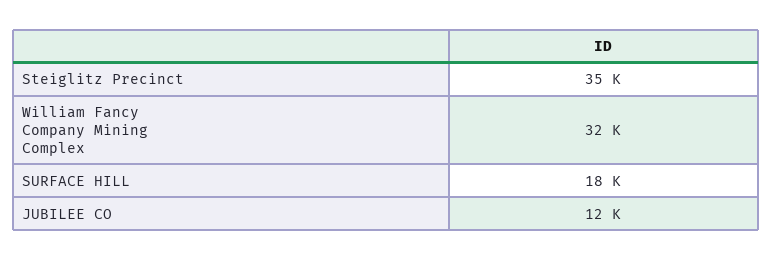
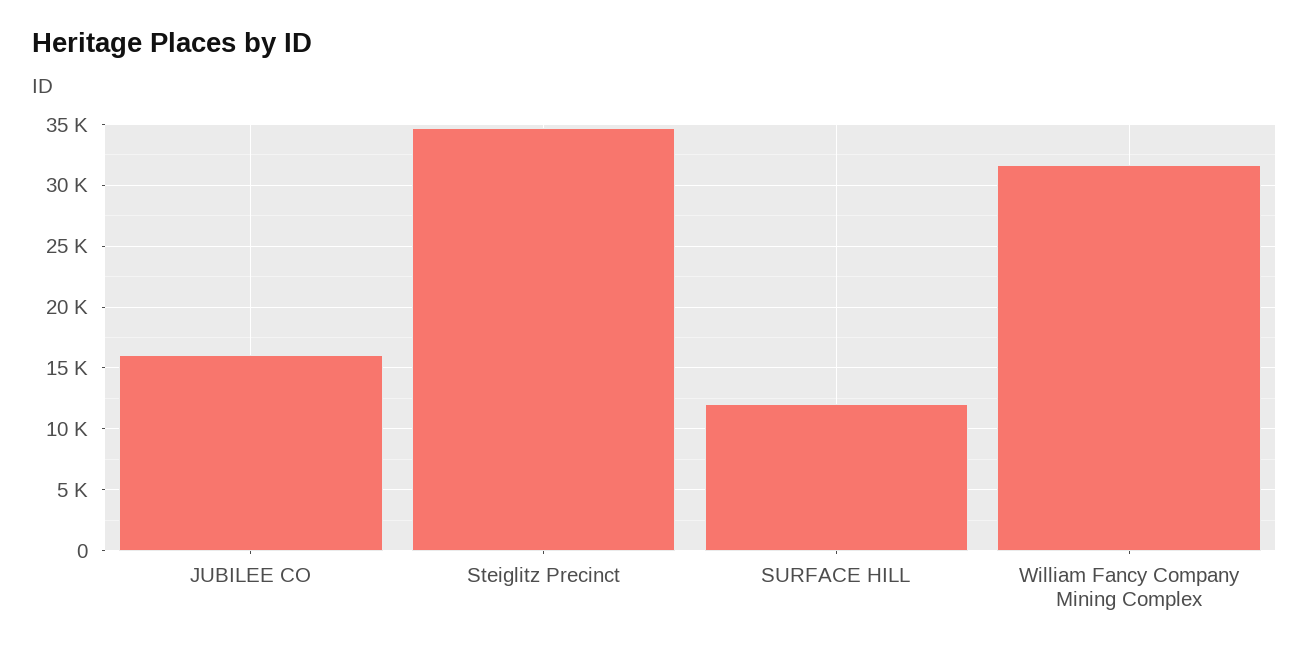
  {
    "Steiglitz Precinct": 35000,
    "William Fancy Company Mining Complex": 32000,
-   "SURFACE HILL": 18000,
+   "SURFACE HILL": 12000,
-   "JUBILEE CO": 12000
+   "JUBILEE CO": 16000
  }

